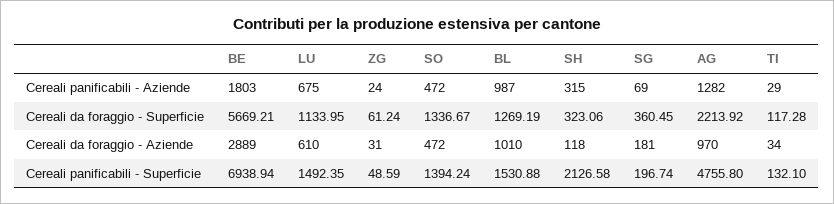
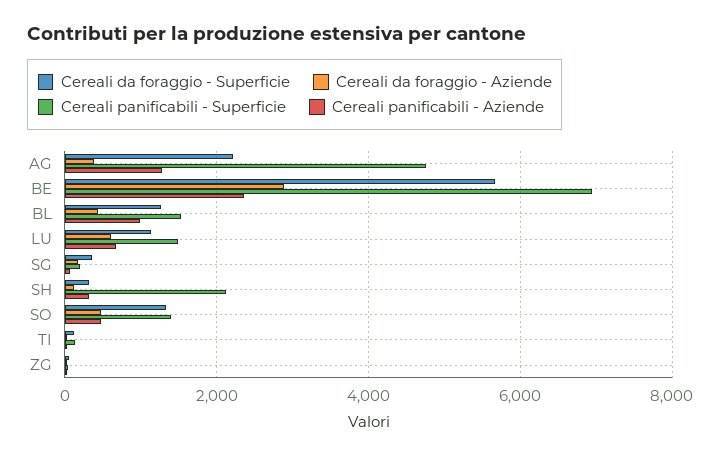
  {
    "Cereali panificabili - Aziende": {
-     "BE": 1803,
+     "BE": 2400,
      "LU": 675,
      "ZG": 24,
      "SO": 472,
      "BL": 987,
      "SH": 315,
      "SG": 69,
      "AG": 1282,
      "TI": 29
    },
    "Cereali da foraggio - Superficie": {
      "BE": 5669.21,
      "LU": 1133.95,
      "ZG": 61.24,
      "SO": 1336.67,
      "BL": 1269.19,
      "SH": 323.06,
      "SG": 360.45,
      "AG": 2213.92,
      "TI": 117.28
    },
    "Cereali da foraggio - Aziende": {
      "BE": 2889,
      "LU": 610,
      "ZG": 31,
      "SO": 472,
-     "BL": 1010,
+     "BL": 400,
      "SH": 118,
      "SG": 181,
-     "AG": 970,
+     "AG": 400,
      "TI": 34
    },
    "Cereali panificabili - Superficie": {
      "BE": 6938.94,
      "LU": 1492.35,
      "ZG": 48.59,
      "SO": 1394.24,
      "BL": 1530.88,
      "SH": 2126.58,
      "SG": 196.74,
      "AG": 4755.8,
      "TI": 132.1
    }
  }

